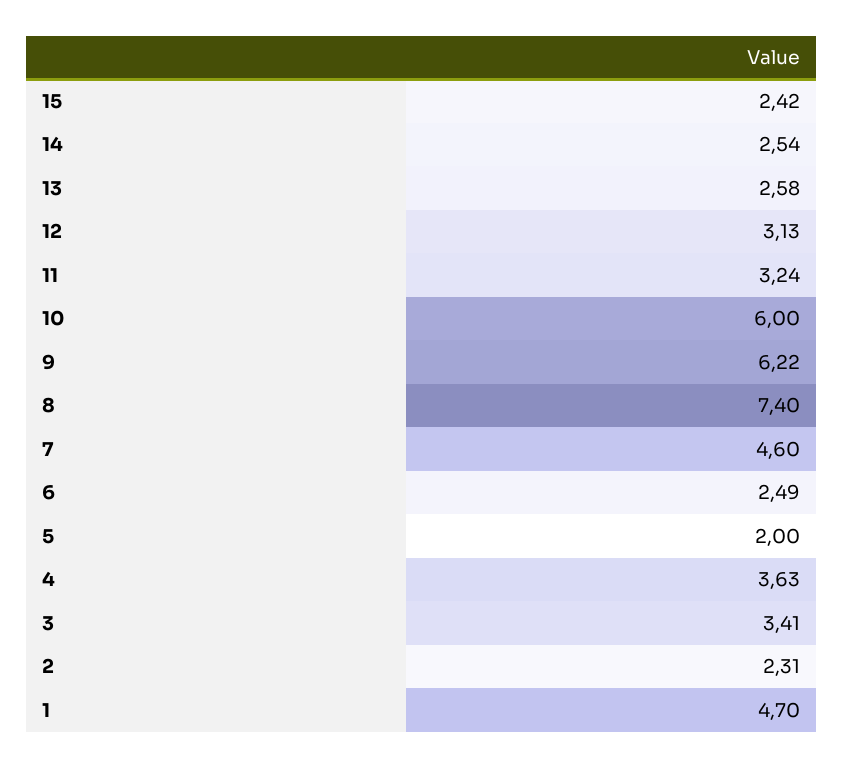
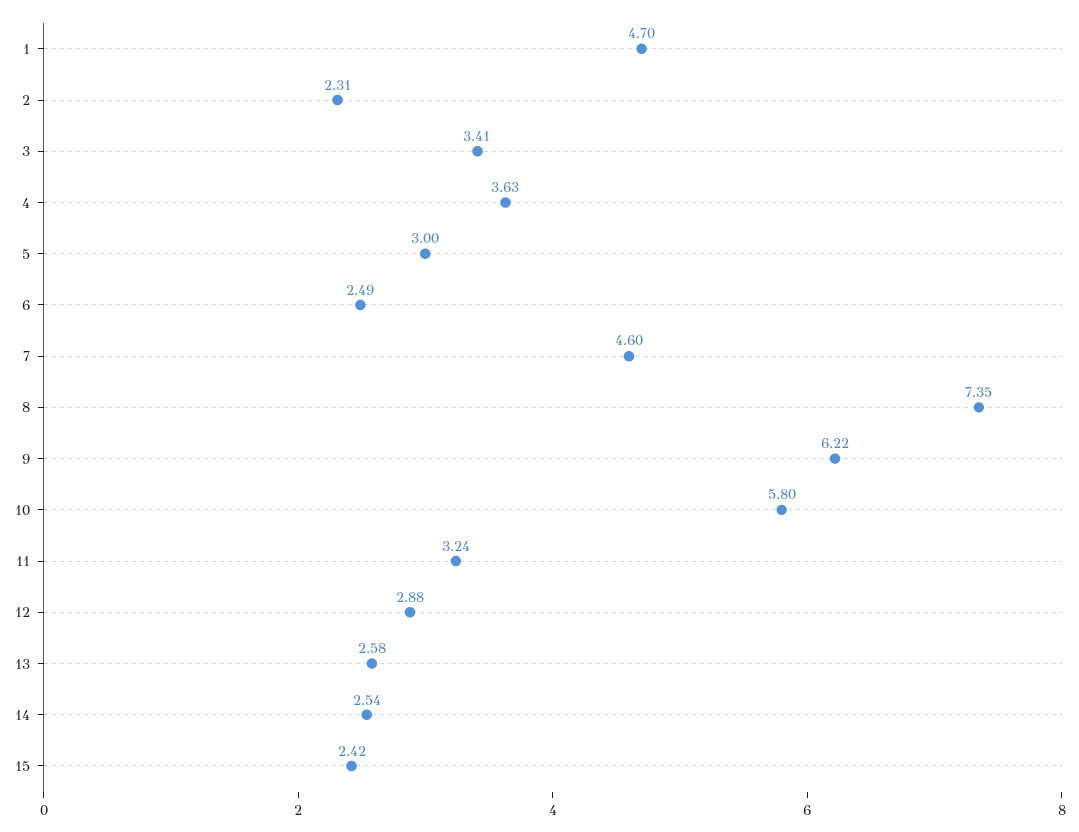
  {
    "15": 2.42,
    "14": 2.54,
    "13": 2.58,
-   "12": 3.13,
+   "12": 2.88,
    "11": 3.24,
-   "10": 6,
+   "10": 5.8,
    "9": 6.22,
-   "8": 7.4,
+   "8": 7.35,
    "7": 4.6,
    "6": 2.49,
-   "5": 2,
+   "5": 3,
    "4": 3.63,
    "3": 3.41,
    "2": 2.31,
    "1": 4.7
  }

